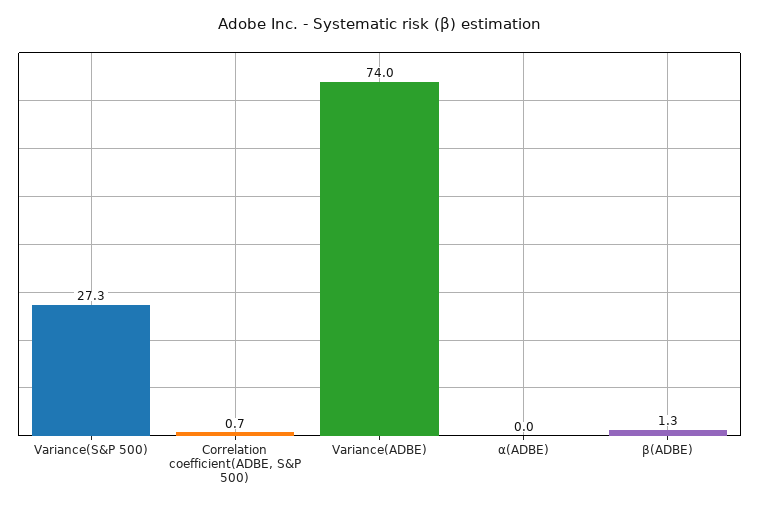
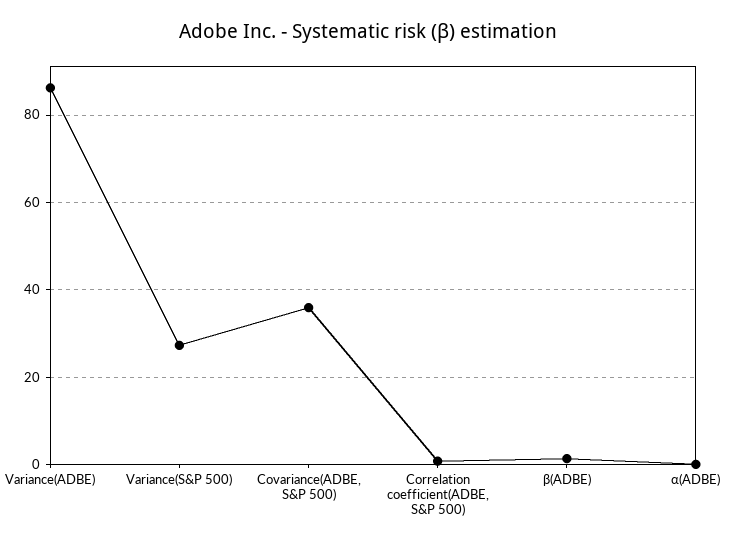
  {
    "Variance(S&P 500)": 27.3,
    "Correlation coefficient(ADBE, S&P 500)": 0.7,
-   "Variance(ADBE)": 74,
+   "Variance(ADBE)": 86,
    "α(ADBE)": 0,
-   "β(ADBE)": 1.3
+   "β(ADBE)": 1.3,
+   "Covariance(ADBE, S&P 500)": 36
  }

